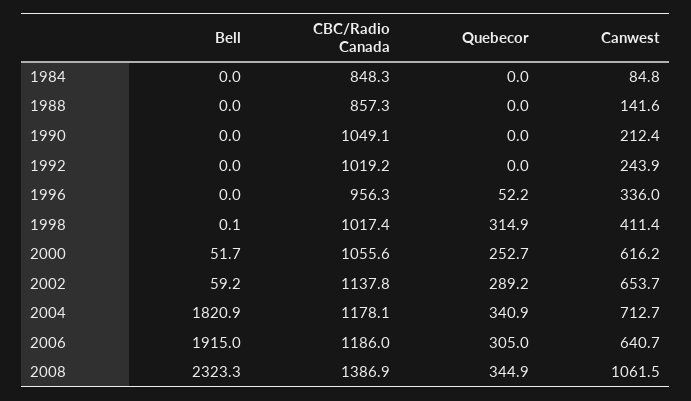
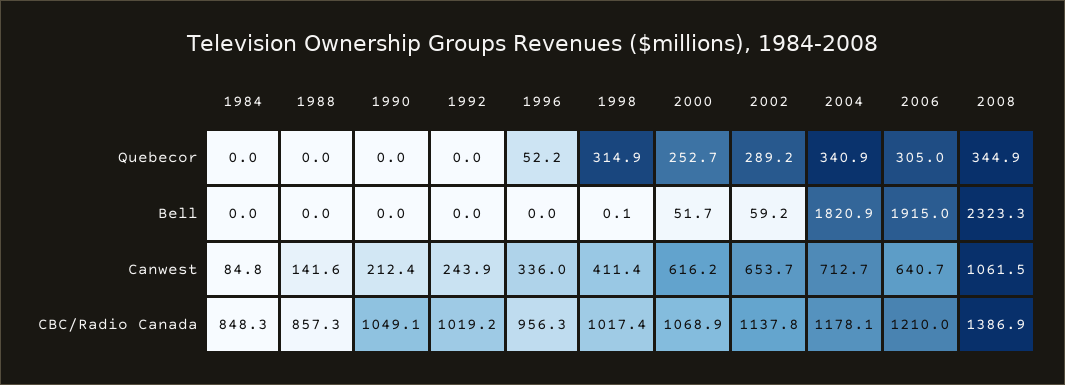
  {
    "Bell": {
      "1984": 0,
      "1988": 0,
      "1990": 0,
      "1992": 0,
      "1996": 0,
      "1998": 0.1,
      "2000": 51.7,
      "2002": 59.2,
      "2004": 1820.9,
      "2006": 1915,
      "2008": 2323.3
    },
    "CBC/Radio Canada": {
      "1984": 848.3,
      "1988": 857.3,
      "1990": 1049.1,
      "1992": 1019.2,
      "1996": 956.3,
      "1998": 1017.4,
-     "2000": 1055.6,
+     "2000": 1068.9,
      "2002": 1137.8,
      "2004": 1178.1,
-     "2006": 1186,
+     "2006": 1210,
      "2008": 1386.9
    },
    "Quebecor": {
      "1984": 0,
      "1988": 0,
      "1990": 0,
      "1992": 0,
      "1996": 52.2,
      "1998": 314.9,
      "2000": 252.7,
      "2002": 289.2,
      "2004": 340.9,
      "2006": 305,
      "2008": 344.9
    },
    "Canwest": {
      "1984": 84.8,
      "1988": 141.6,
      "1990": 212.4,
      "1992": 243.9,
      "1996": 336,
      "1998": 411.4,
      "2000": 616.2,
      "2002": 653.7,
      "2004": 712.7,
      "2006": 640.7,
      "2008": 1061.5
    }
  }

